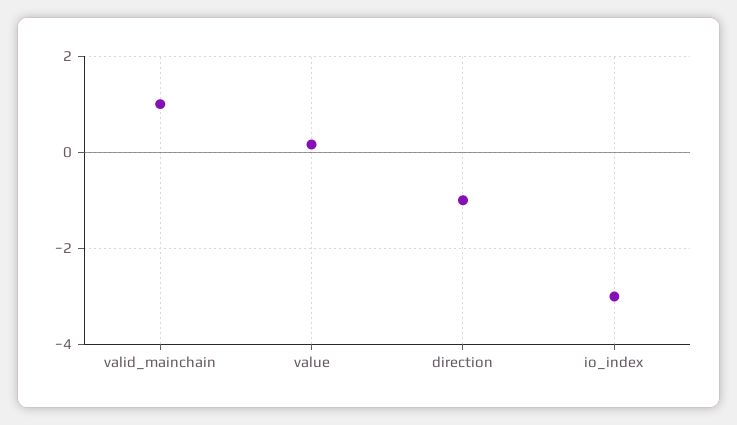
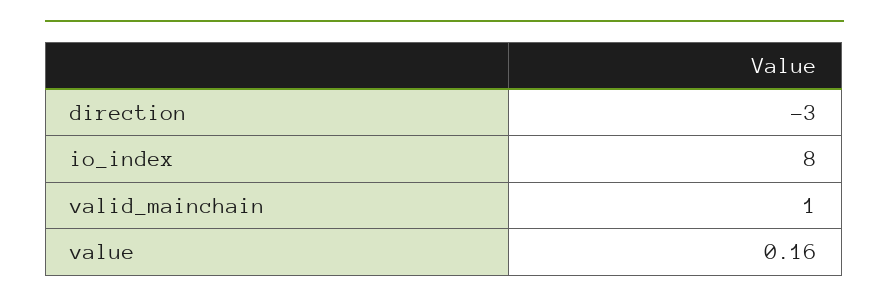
  {
    "valid_mainchain": 1,
    "value": 0.16,
-   "direction": -1,
+   "direction": -3,
-   "io_index": -3
+   "io_index": 8
  }

